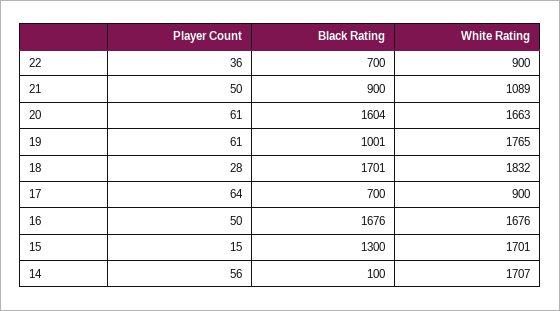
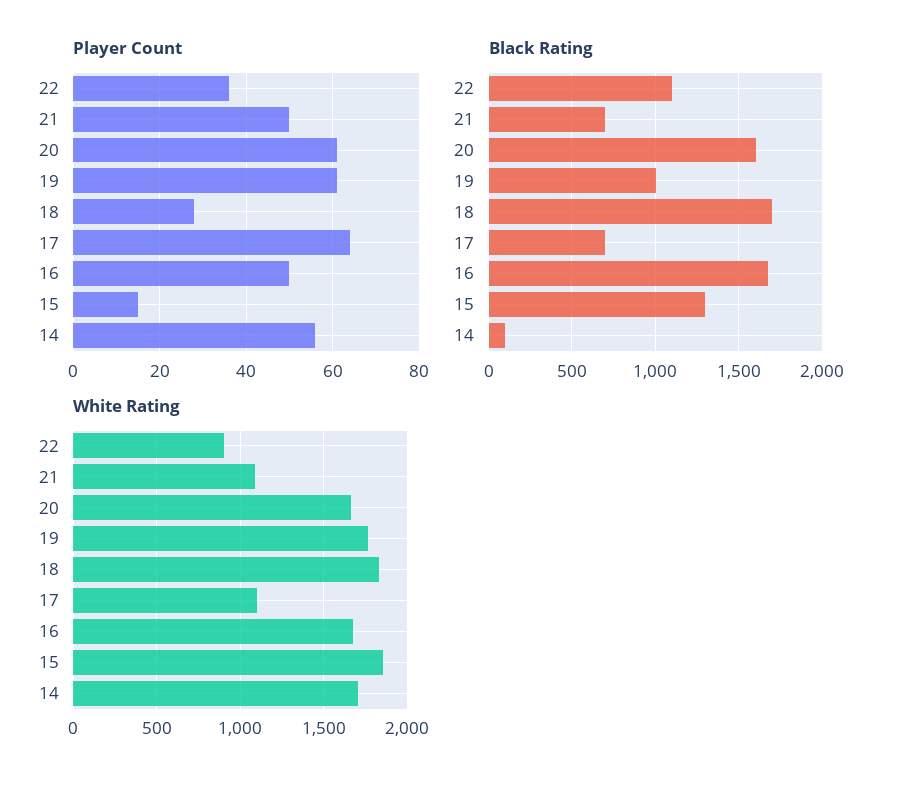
  {
    "Player Count": {
      "22": 36,
      "21": 50,
      "20": 61,
      "19": 61,
      "18": 28,
      "17": 64,
      "16": 50,
      "15": 15,
      "14": 56
    },
    "Black Rating": {
-     "22": 700,
+     "22": 1100,
-     "21": 900,
+     "21": 700,
      "20": 1604,
      "19": 1001,
      "18": 1701,
      "17": 700,
      "16": 1676,
      "15": 1300,
      "14": 100
    },
    "White Rating": {
      "22": 900,
      "21": 1089,
      "20": 1663,
      "19": 1765,
      "18": 1832,
-     "17": 900,
+     "17": 1100,
      "16": 1676,
-     "15": 1701,
+     "15": 1850,
      "14": 1707
    }
  }

